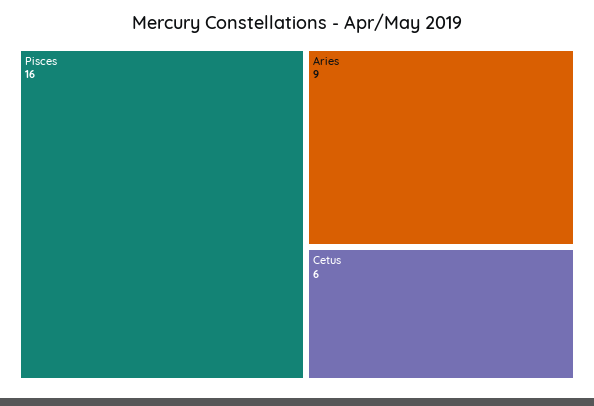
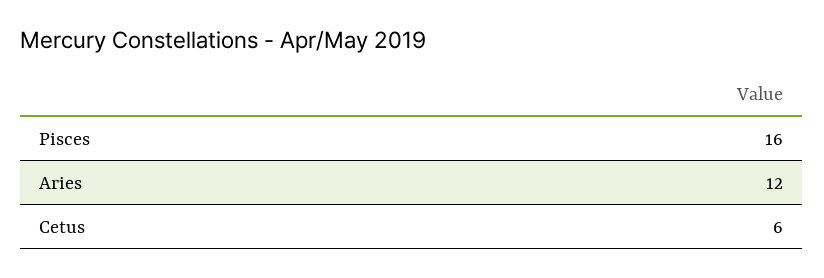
  {
    "Pisces": 16,
-   "Aries": 9,
+   "Aries": 12,
    "Cetus": 6
  }

